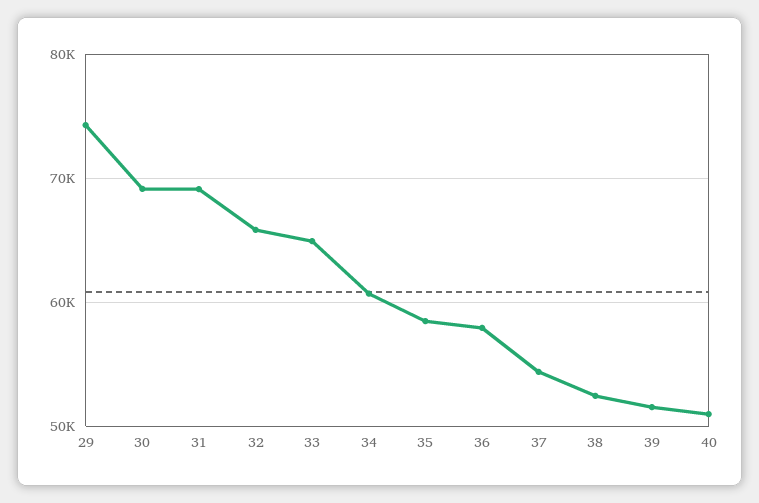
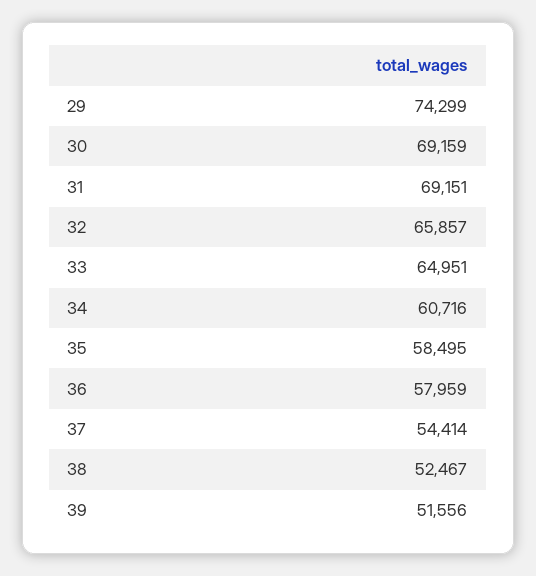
  {
    "29": 74299,
    "30": 69159,
    "31": 69151,
    "32": 65857,
    "33": 64951,
    "34": 60716,
    "35": 58495,
    "36": 57959,
    "37": 54414,
    "38": 52467,
-   "39": 51556,
+   "39": 51556
-   "40": 51000
  }

